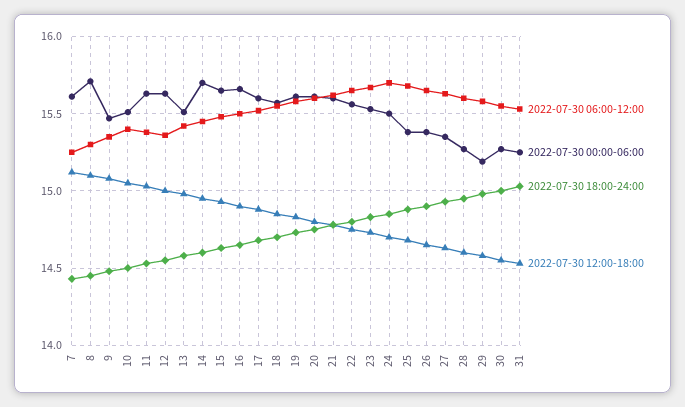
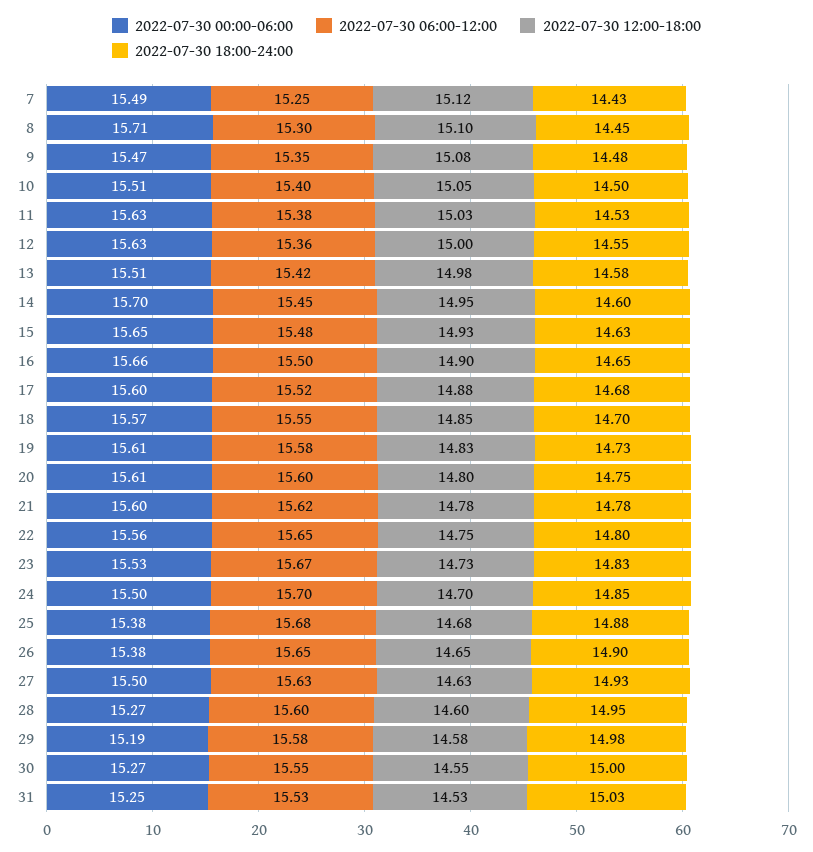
  {
    "2022-07-30 06:00-12:00": {
      "7": 15.25,
      "8": 15.3,
      "9": 15.35,
      "10": 15.4,
      "11": 15.38,
      "12": 15.36,
      "13": 15.42,
      "14": 15.45,
      "15": 15.48,
      "16": 15.5,
      "17": 15.52,
      "18": 15.55,
      "19": 15.58,
      "20": 15.6,
      "21": 15.62,
      "22": 15.65,
      "23": 15.67,
      "24": 15.7,
      "25": 15.68,
      "26": 15.65,
      "27": 15.63,
      "28": 15.6,
      "29": 15.58,
      "30": 15.55,
      "31": 15.53
    },
    "2022-07-30 00:00-06:00": {
-     "7": 15.6,
+     "7": 15.49,
      "8": 15.71,
      "9": 15.47,
      "10": 15.51,
      "11": 15.63,
      "12": 15.63,
      "13": 15.51,
      "14": 15.7,
      "15": 15.65,
      "16": 15.66,
      "17": 15.6,
      "18": 15.57,
      "19": 15.61,
      "20": 15.61,
      "21": 15.6,
      "22": 15.56,
      "23": 15.53,
      "24": 15.5,
      "25": 15.38,
      "26": 15.38,
-     "27": 15.35,
+     "27": 15.5,
      "28": 15.27,
      "29": 15.19,
      "30": 15.27,
      "31": 15.25
    },
    "2022-07-30 18:00-24:00": {
      "7": 14.43,
      "8": 14.45,
      "9": 14.48,
      "10": 14.5,
      "11": 14.53,
      "12": 14.55,
      "13": 14.58,
      "14": 14.6,
      "15": 14.63,
      "16": 14.65,
      "17": 14.68,
      "18": 14.7,
      "19": 14.73,
      "20": 14.75,
      "21": 14.78,
      "22": 14.8,
      "23": 14.83,
      "24": 14.85,
      "25": 14.88,
      "26": 14.9,
      "27": 14.93,
      "28": 14.95,
      "29": 14.98,
      "30": 15,
      "31": 15.03
    },
    "2022-07-30 12:00-18:00": {
      "7": 15.12,
      "8": 15.1,
      "9": 15.08,
      "10": 15.05,
      "11": 15.03,
      "12": 15,
      "13": 14.98,
      "14": 14.95,
      "15": 14.93,
      "16": 14.9,
      "17": 14.88,
      "18": 14.85,
      "19": 14.83,
      "20": 14.8,
      "21": 14.78,
      "22": 14.75,
      "23": 14.73,
      "24": 14.7,
      "25": 14.68,
      "26": 14.65,
      "27": 14.63,
      "28": 14.6,
      "29": 14.58,
      "30": 14.55,
      "31": 14.53
    }
  }

